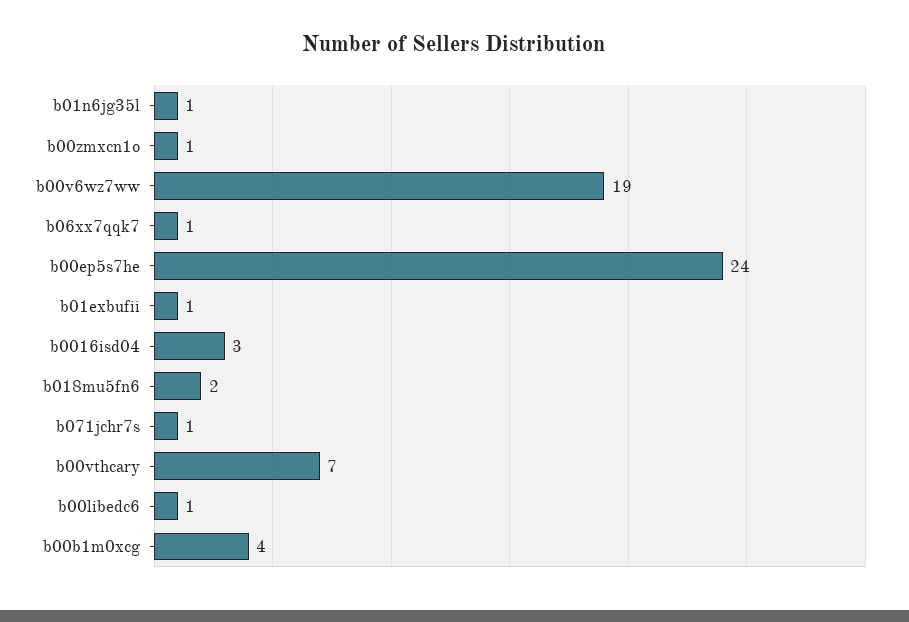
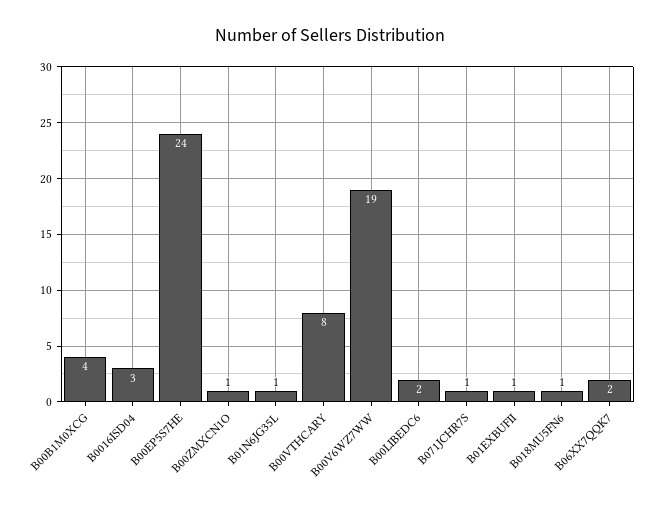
  {
    "b01n6jg35l": 1,
    "b00zmxcn1o": 1,
    "b00v6wz7ww": 19,
-   "b06xx7qqk7": 1,
+   "b06xx7qqk7": 2,
    "b00ep5s7he": 24,
    "b01exbufii": 1,
    "b0016isd04": 3,
-   "b018mu5fn6": 2,
+   "b018mu5fn6": 1,
    "b071jchr7s": 1,
-   "b00vthcary": 7,
+   "b00vthcary": 8,
-   "b00libedc6": 1,
+   "b00libedc6": 2,
    "b00b1m0xcg": 4
  }

